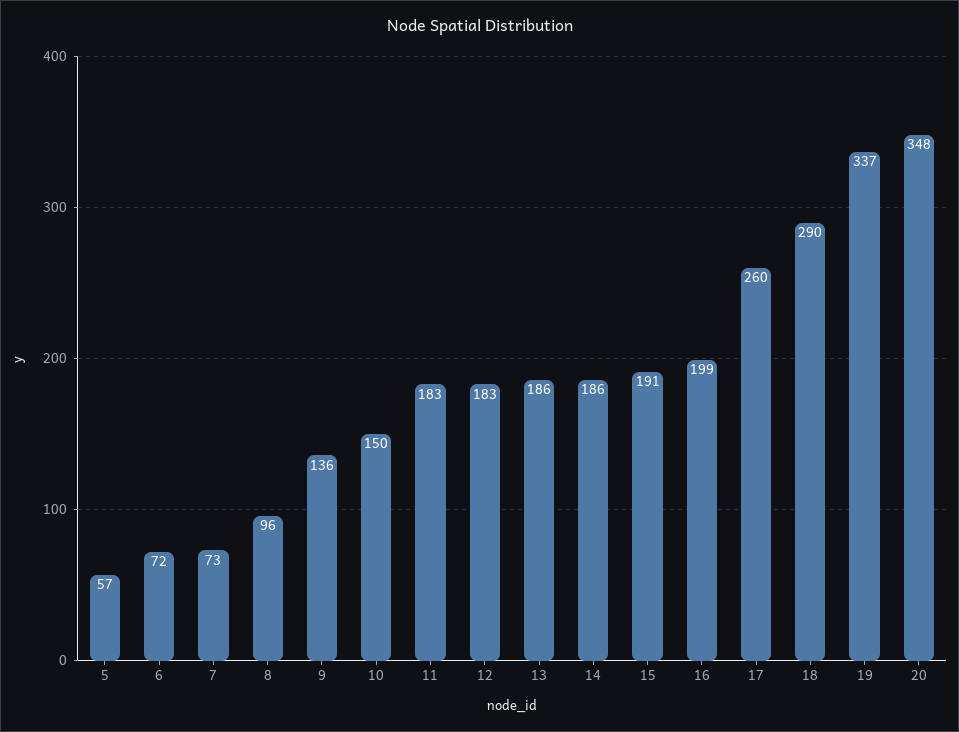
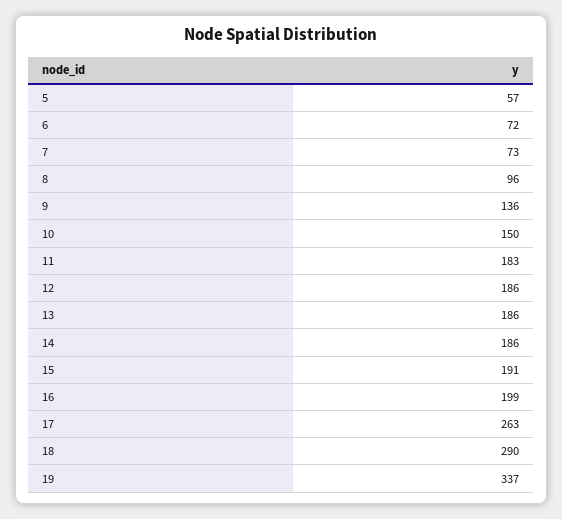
  {
    "5": 57,
    "6": 72,
    "7": 73,
    "8": 96,
    "9": 136,
    "10": 150,
    "11": 183,
-   "12": 183,
+   "12": 186,
    "13": 186,
    "14": 186,
    "15": 191,
    "16": 199,
-   "17": 260,
+   "17": 263,
    "18": 290,
-   "19": 337,
+   "19": 337
-   "20": 348
  }

